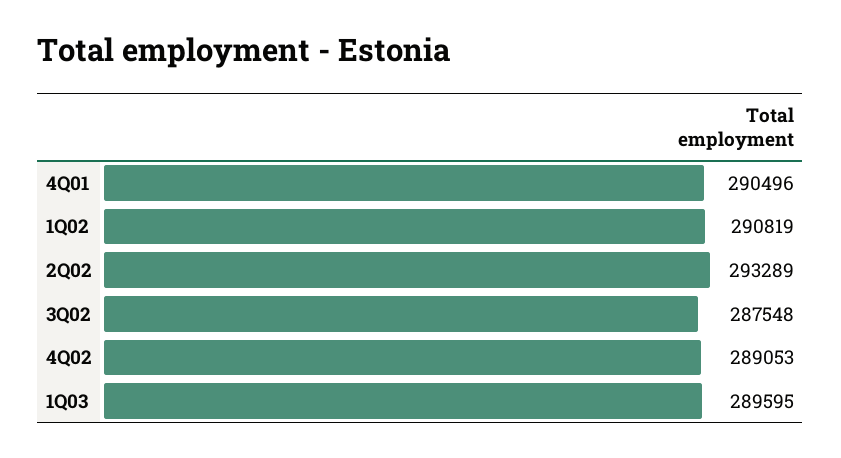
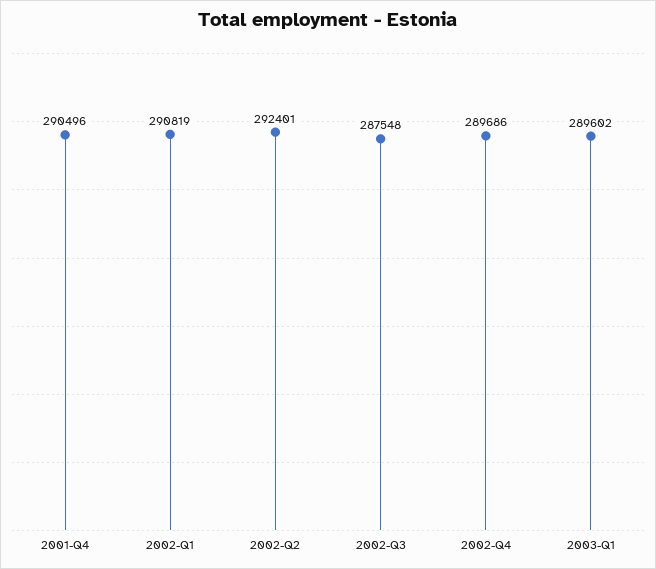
  {
    "4Q01": 290496,
    "1Q02": 290819,
-   "2Q02": 293289,
+   "2Q02": 292401,
    "3Q02": 287548,
-   "4Q02": 289053,
+   "4Q02": 289686,
-   "1Q03": 289595
+   "1Q03": 289602
  }

